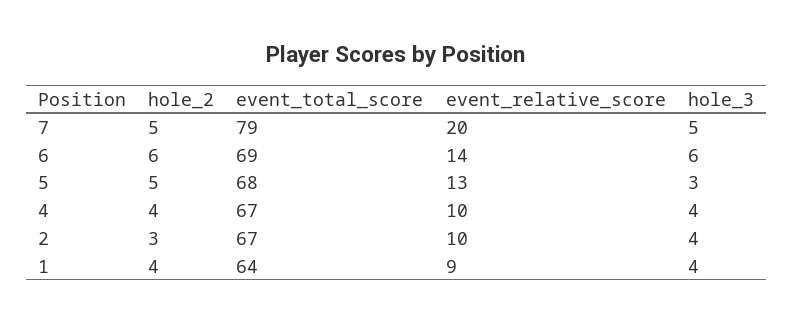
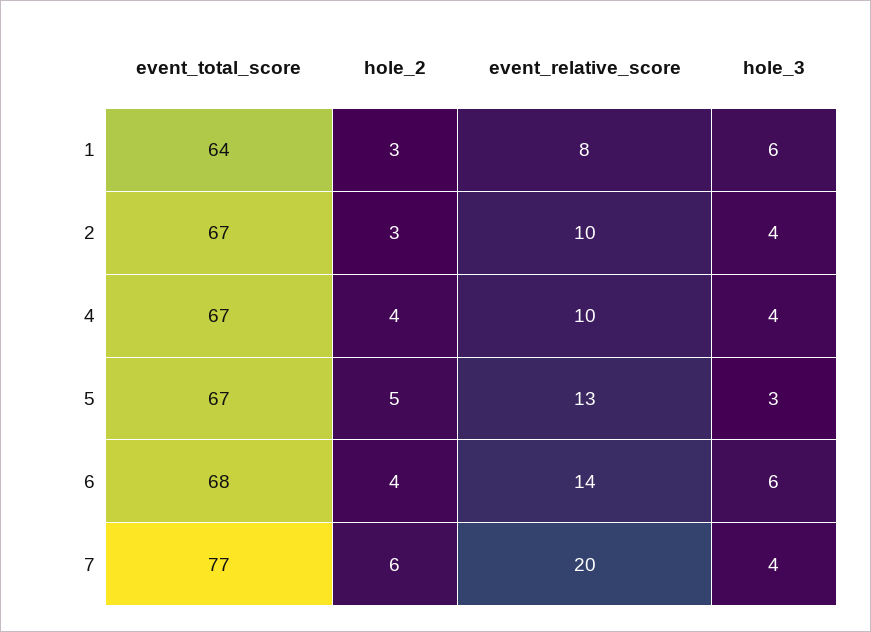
  {
    "hole_2": {
-     "7": 5,
+     "7": 6,
-     "6": 6,
+     "6": 4,
      "5": 5,
      "4": 4,
      "2": 3,
-     "1": 4
+     "1": 3
    },
    "event_total_score": {
-     "7": 79,
+     "7": 77,
-     "6": 69,
+     "6": 68,
-     "5": 68,
+     "5": 67,
      "4": 67,
      "2": 67,
      "1": 64
    },
    "event_relative_score": {
      "7": 20,
      "6": 14,
      "5": 13,
      "4": 10,
      "2": 10,
-     "1": 9
+     "1": 8
    },
    "hole_3": {
-     "7": 5,
+     "7": 4,
      "6": 6,
      "5": 3,
      "4": 4,
      "2": 4,
-     "1": 4
+     "1": 6
    }
  }

